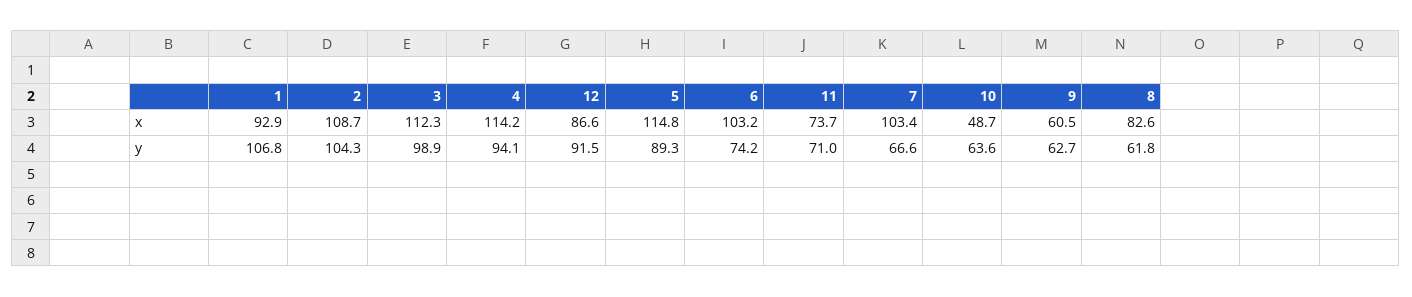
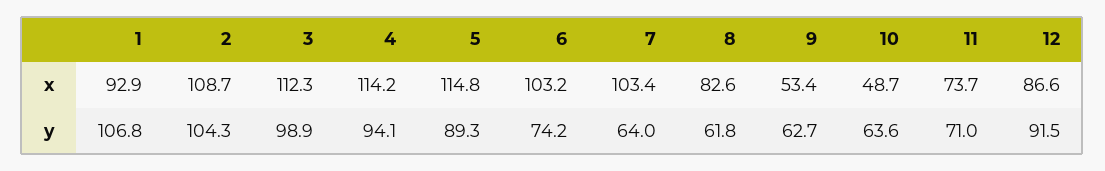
  {
    "1": {
      "x": 92.9,
      "y": 106.8
    },
    "2": {
      "x": 108.7,
      "y": 104.3
    },
    "3": {
      "x": 112.3,
      "y": 98.9
    },
    "4": {
      "x": 114.2,
      "y": 94.1
    },
    "12": {
      "x": 86.6,
      "y": 91.5
    },
    "5": {
      "x": 114.8,
      "y": 89.3
    },
    "6": {
      "x": 103.2,
      "y": 74.2
    },
    "11": {
      "x": 73.7,
      "y": 71
    },
    "7": {
      "x": 103.4,
-     "y": 66.6
+     "y": 64
    },
    "10": {
      "x": 48.7,
      "y": 63.6
    },
    "9": {
-     "x": 60.5,
+     "x": 53.4,
      "y": 62.7
    },
    "8": {
      "x": 82.6,
      "y": 61.8
    }
  }

